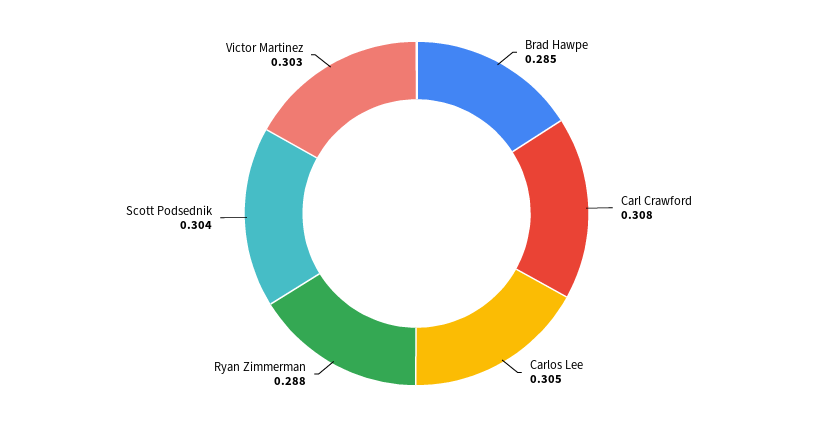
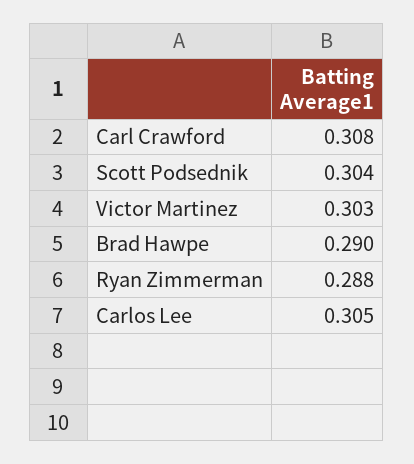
  {
-   "Brad Hawpe": 0.285,
+   "Brad Hawpe": 0.29,
    "Carl Crawford": 0.308,
    "Carlos Lee": 0.305,
    "Ryan Zimmerman": 0.288,
    "Scott Podsednik": 0.304,
    "Victor Martinez": 0.303
  }

